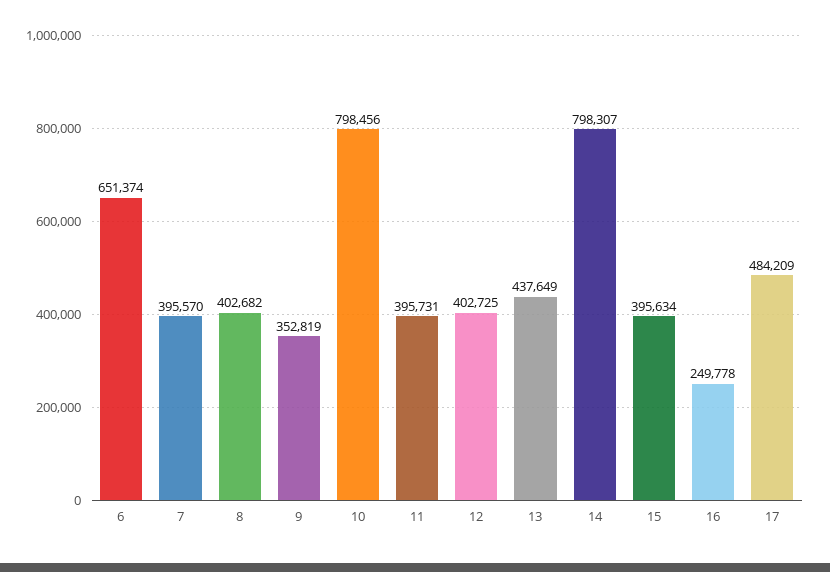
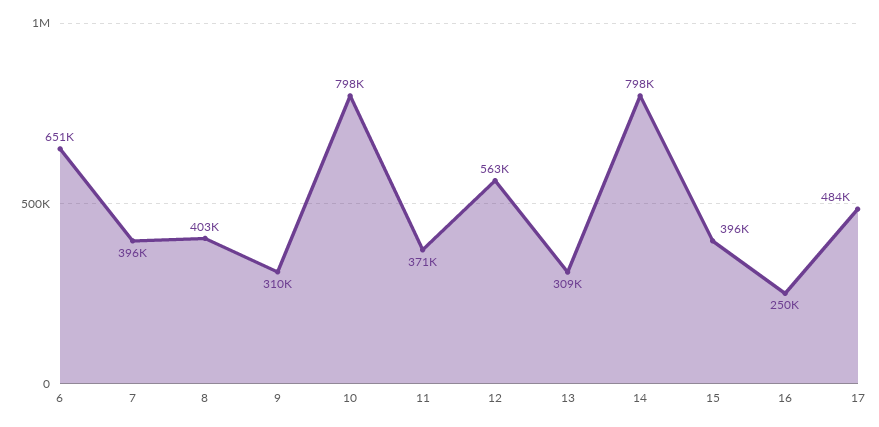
  {
    "6": 651374,
    "7": 395570,
    "8": 402682,
-   "9": 352819,
+   "9": 310000,
    "10": 798456,
-   "11": 395731,
+   "11": 371000,
-   "12": 402725,
+   "12": 563000,
-   "13": 437649,
+   "13": 309000,
    "14": 798307,
    "15": 395634,
    "16": 249778,
    "17": 484209
  }

